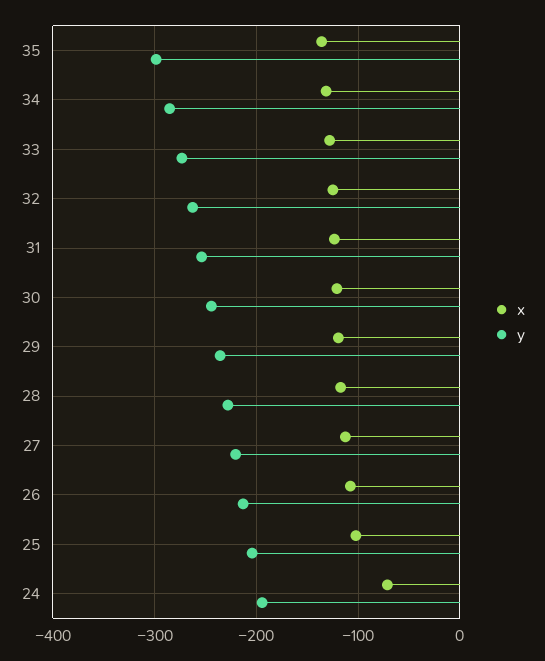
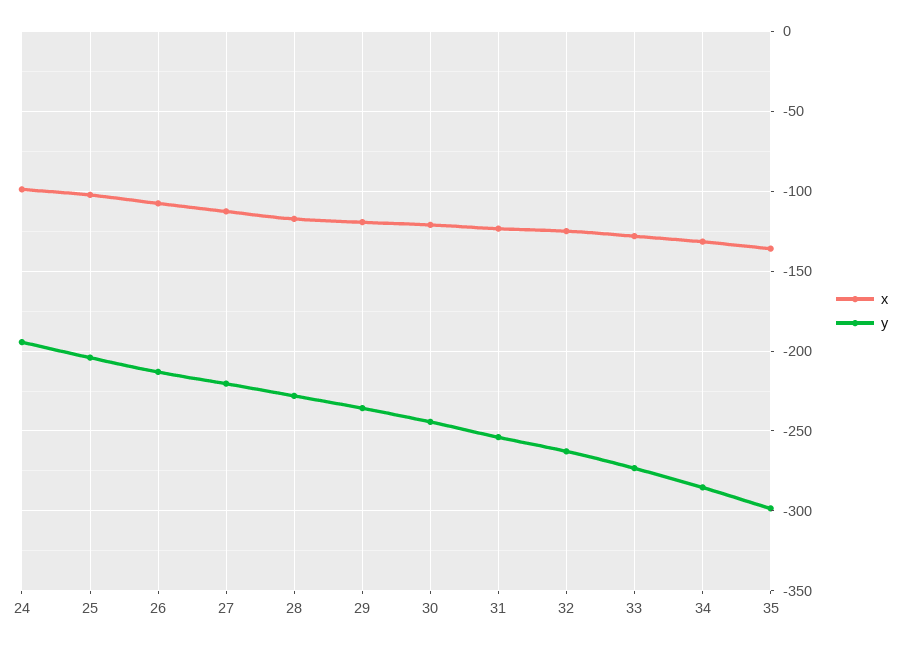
  {
    "x": {
      "35": -135,
      "34": -130,
      "33": -130,
      "32": -125,
      "31": -125,
      "30": -120,
      "29": -120,
      "28": -115,
      "27": -115,
      "26": -110,
      "25": -100,
-     "24": -70
+     "24": -100
    },
    "y": {
      "35": -300,
      "34": -285,
      "33": -275,
      "32": -265,
      "31": -255,
      "30": -245,
      "29": -235,
      "28": -230,
      "27": -220,
      "26": -215,
      "25": -205,
      "24": -195
    }
  }

